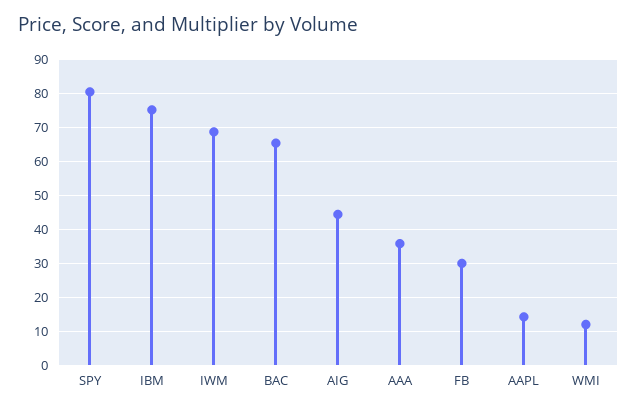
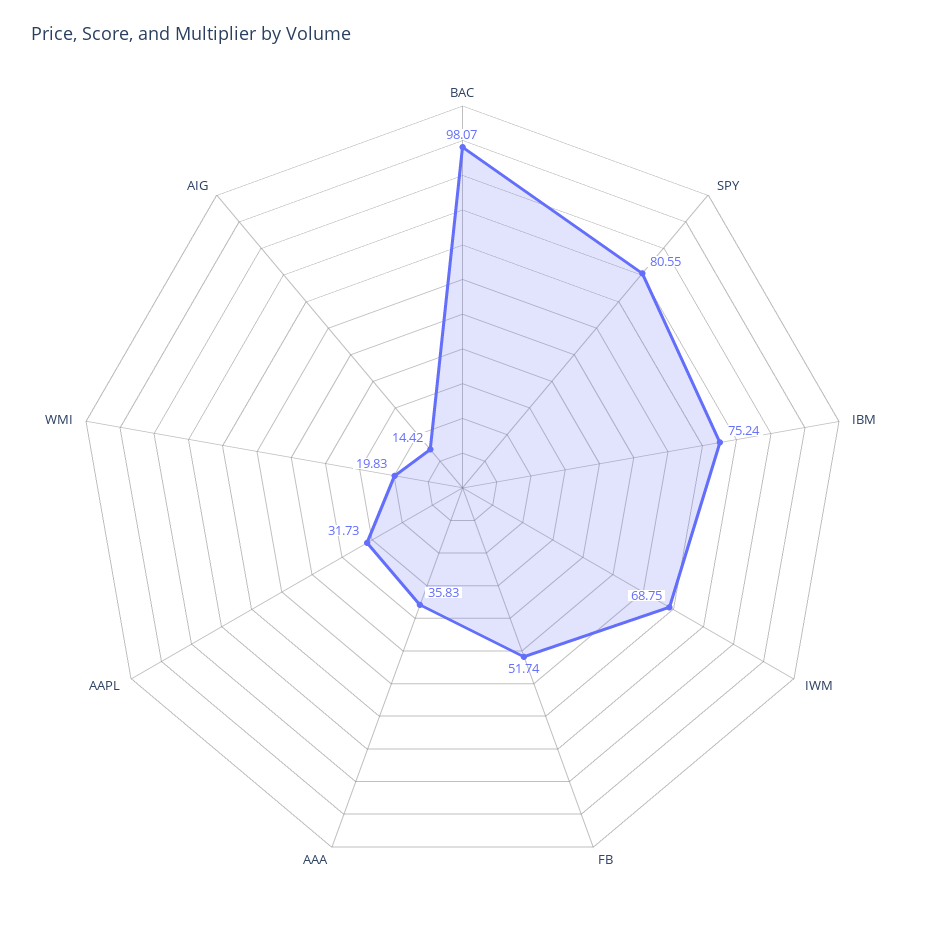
  {
    "SPY": 80.55,
    "IBM": 75.24,
    "IWM": 68.75,
-   "BAC": 66,
+   "BAC": 98.07,
-   "AIG": 44,
+   "AIG": 14.42,
    "AAA": 35.83,
-   "FB": 30,
+   "FB": 51.74,
-   "AAPL": 14,
+   "AAPL": 31.73,
-   "WMI": 12
+   "WMI": 19.83
  }

